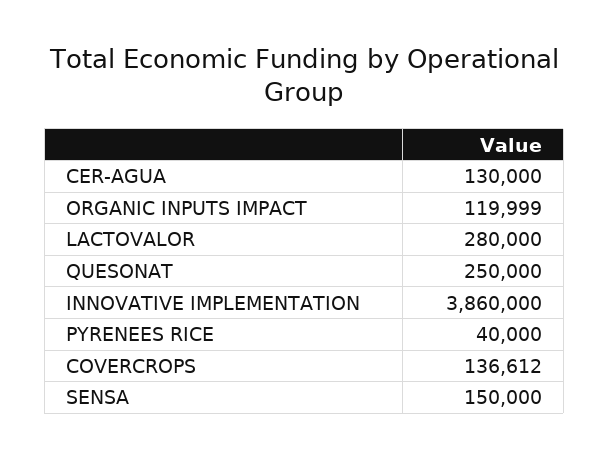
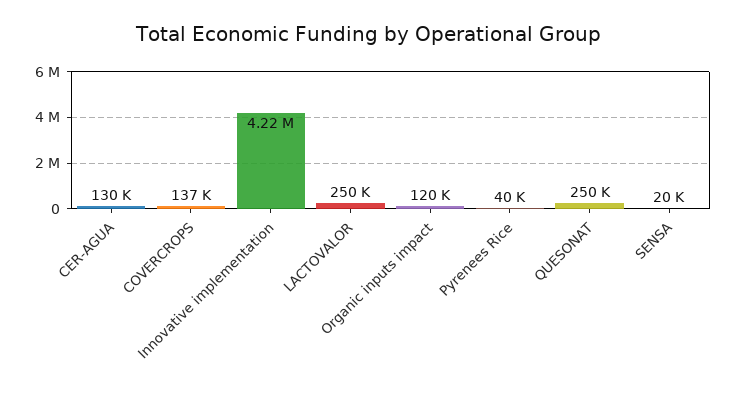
  {
    "CER-AGUA": 130000,
    "ORGANIC INPUTS IMPACT": 119999,
-   "LACTOVALOR": 280000,
+   "LACTOVALOR": 250000,
    "QUESONAT": 250000,
-   "INNOVATIVE IMPLEMENTATION": 3860000,
+   "INNOVATIVE IMPLEMENTATION": 4220000,
    "PYRENEES RICE": 40000,
    "COVERCROPS": 136612,
-   "SENSA": 150000
+   "SENSA": 20000
  }

